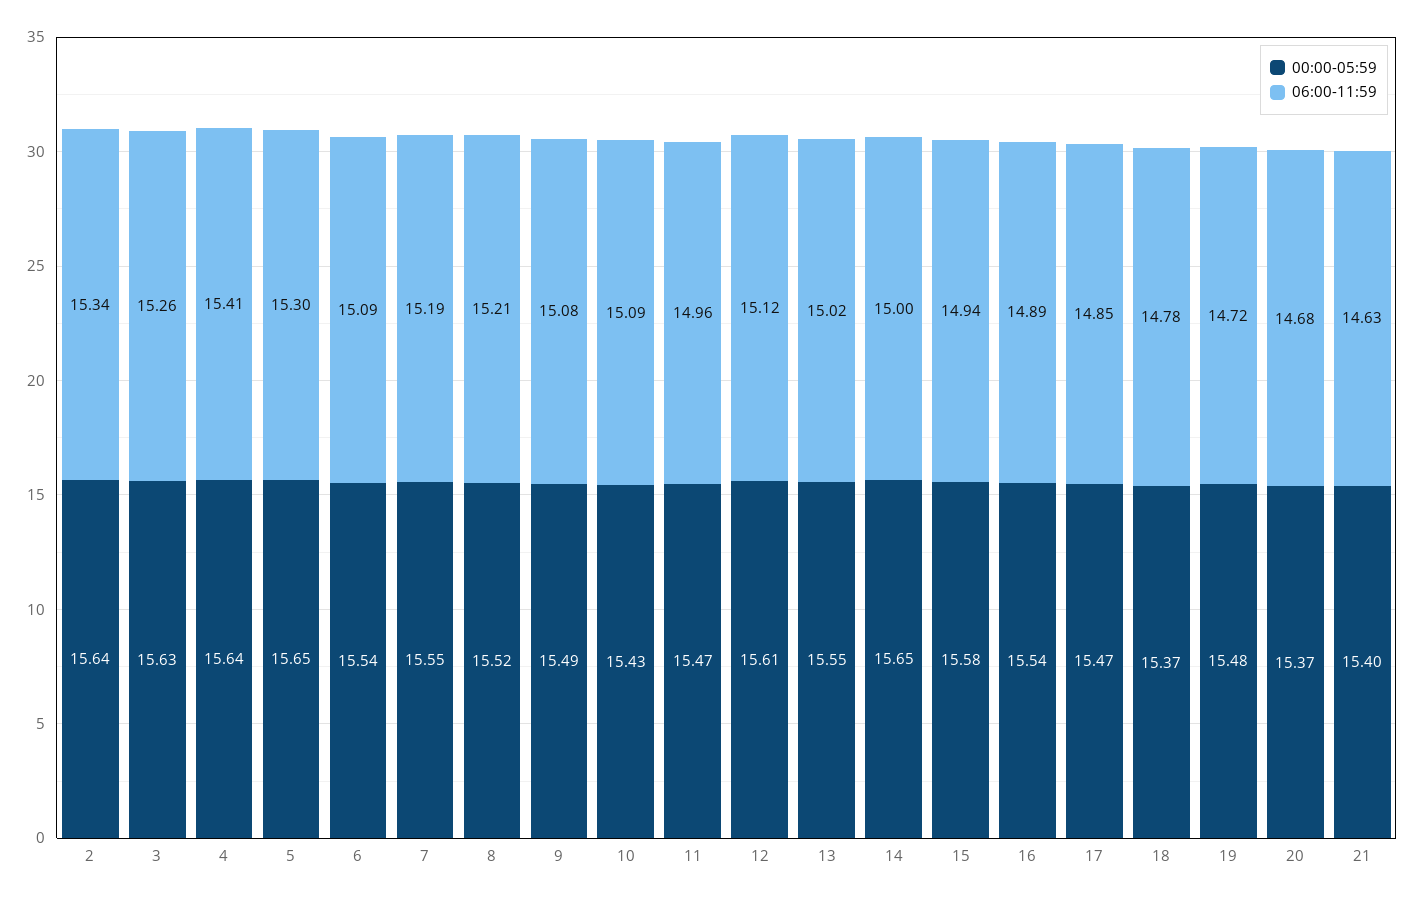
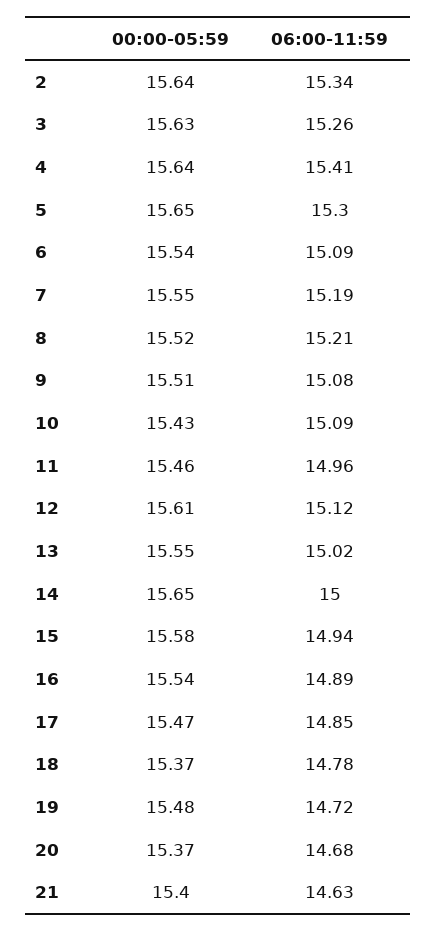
  {
    "00:00-05:59": {
      "2": 15.64,
      "3": 15.63,
      "4": 15.64,
      "5": 15.65,
      "6": 15.54,
      "7": 15.55,
      "8": 15.52,
-     "9": 15.49,
+     "9": 15.51,
      "10": 15.43,
-     "11": 15.47,
+     "11": 15.46,
      "12": 15.61,
      "13": 15.55,
      "14": 15.65,
      "15": 15.58,
      "16": 15.54,
      "17": 15.47,
      "18": 15.37,
      "19": 15.48,
      "20": 15.37,
      "21": 15.4
    },
    "06:00-11:59": {
      "2": 15.34,
      "3": 15.26,
      "4": 15.41,
      "5": 15.3,
      "6": 15.09,
      "7": 15.19,
      "8": 15.21,
      "9": 15.08,
      "10": 15.09,
      "11": 14.96,
      "12": 15.12,
      "13": 15.02,
      "14": 15,
      "15": 14.94,
      "16": 14.89,
      "17": 14.85,
      "18": 14.78,
      "19": 14.72,
      "20": 14.68,
      "21": 14.63
    }
  }

